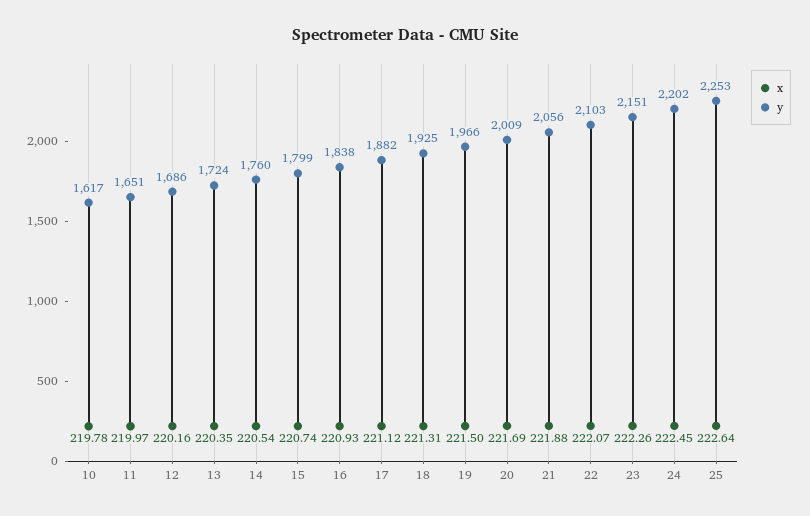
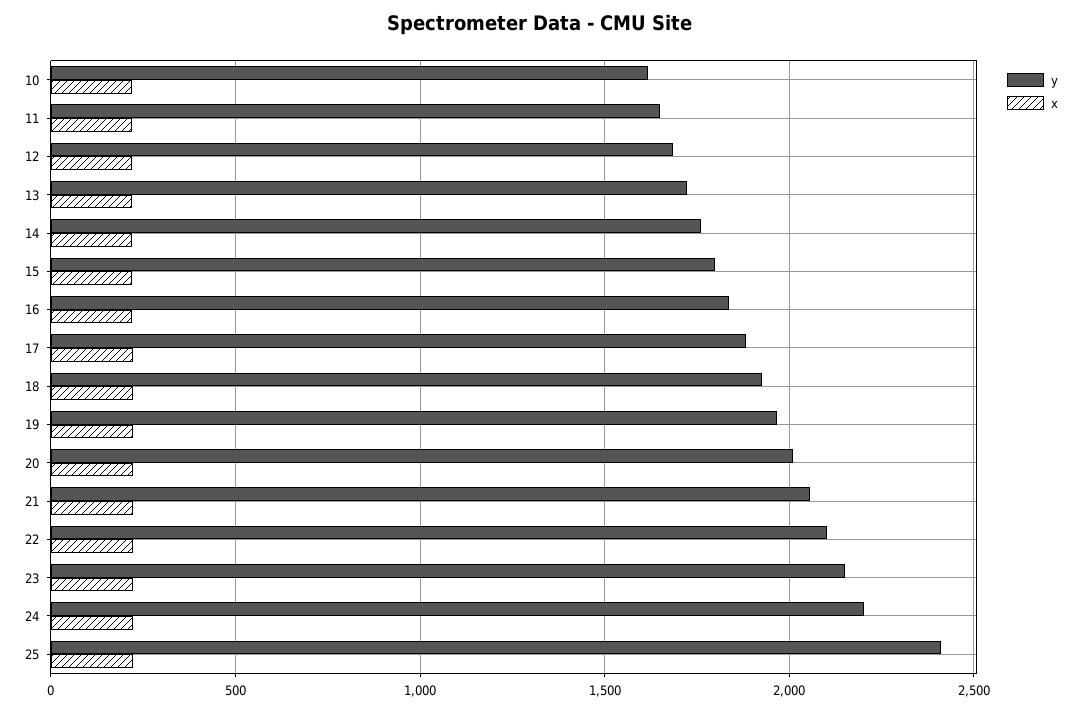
  {
    "x": {
      "10": 219.78,
      "11": 219.97,
      "12": 220.16,
      "13": 220.35,
      "14": 220.54,
      "15": 220.74,
      "16": 220.93,
      "17": 221.12,
      "18": 221.31,
      "19": 221.5,
      "20": 221.69,
      "21": 221.88,
      "22": 222.07,
      "23": 222.26,
      "24": 222.45,
      "25": 222.64
    },
    "y": {
      "10": 1617,
      "11": 1651,
      "12": 1686,
      "13": 1724,
      "14": 1760,
      "15": 1799,
      "16": 1838,
      "17": 1882,
      "18": 1925,
      "19": 1966,
      "20": 2009,
      "21": 2056,
      "22": 2103,
      "23": 2151,
      "24": 2202,
-     "25": 2253
+     "25": 2400
    }
  }

